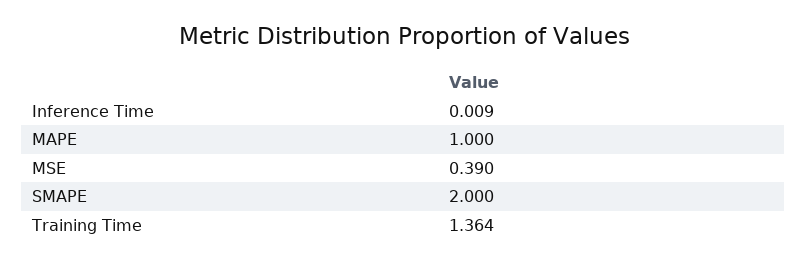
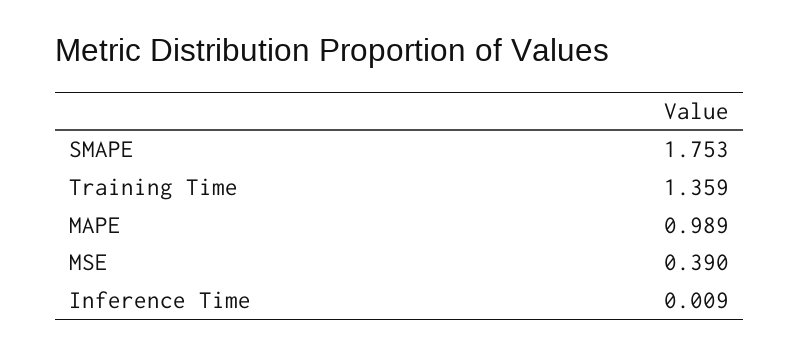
  {
    "Inference Time": 0.009,
-   "MAPE": 1,
+   "MAPE": 0.989,
    "MSE": 0.39,
-   "SMAPE": 2,
+   "SMAPE": 1.753,
-   "Training Time": 1.364
+   "Training Time": 1.359
  }

